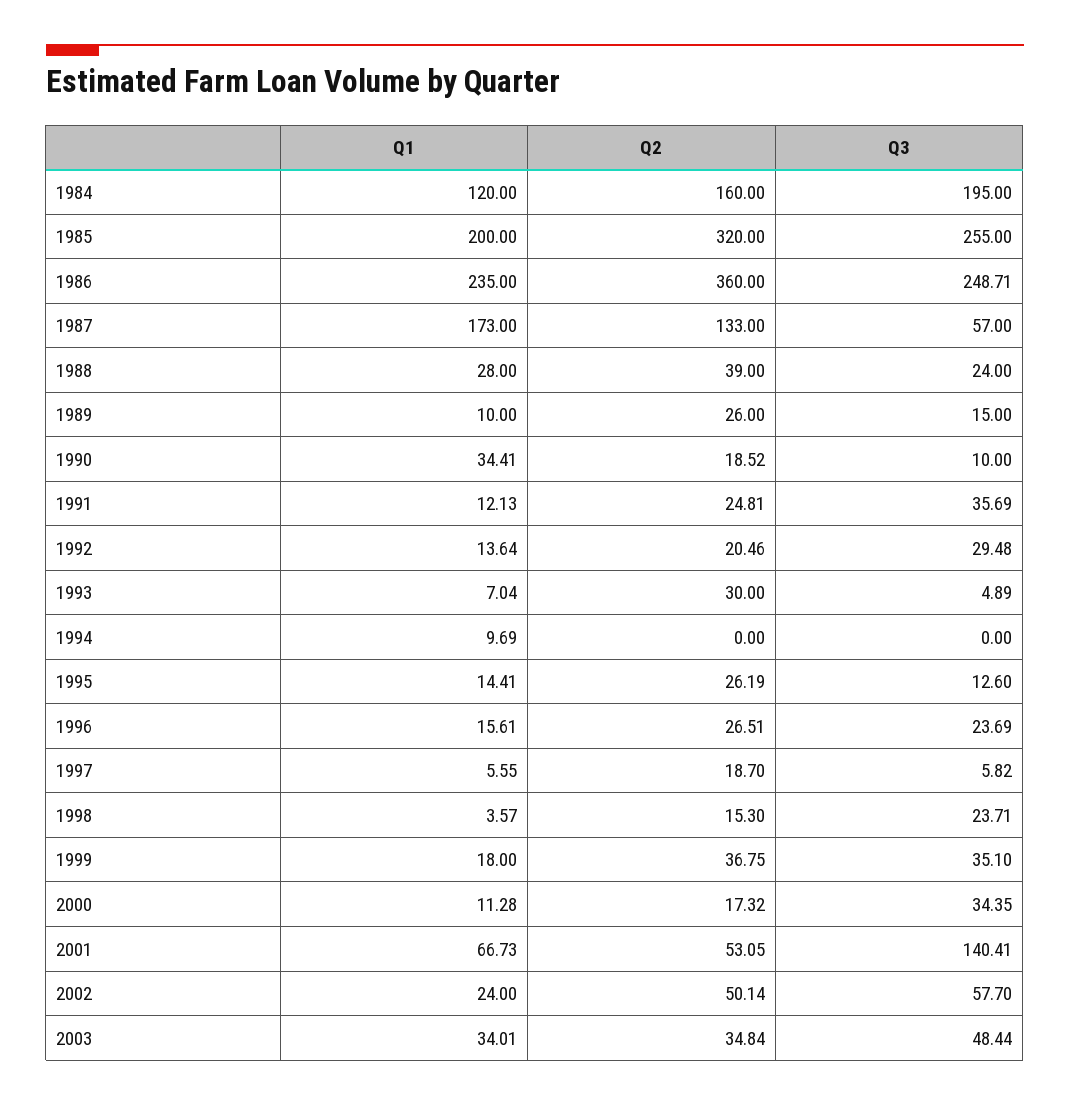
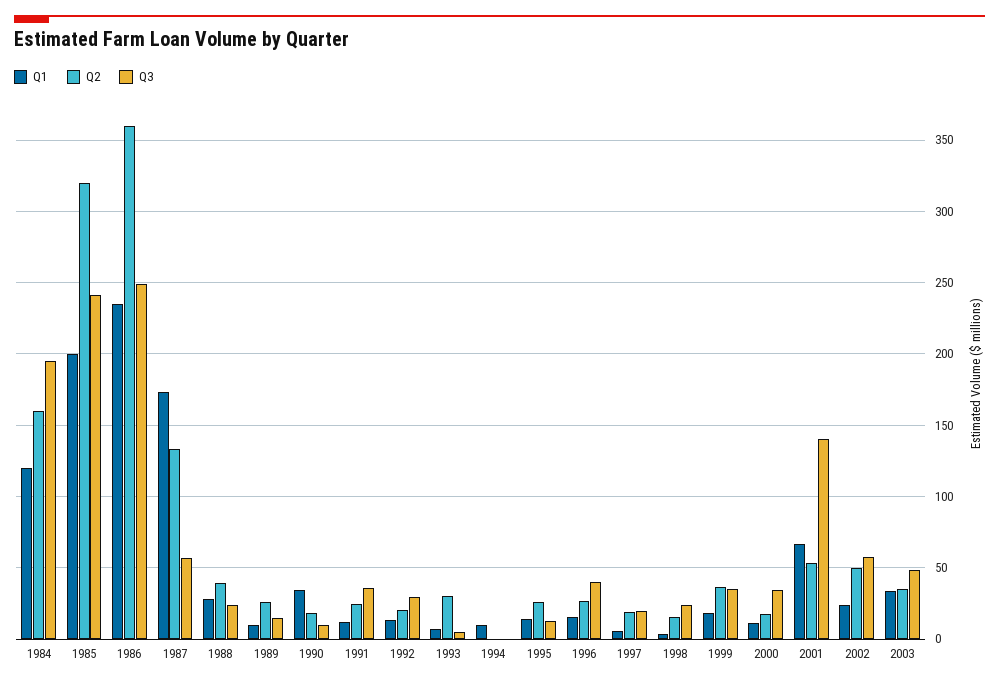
  {
    "Q1": {
      "1984": 120,
      "1985": 200,
      "1986": 235,
      "1987": 173,
      "1988": 28,
      "1989": 10,
      "1990": 34.41,
      "1991": 12.13,
      "1992": 13.64,
      "1993": 7.04,
      "1994": 9.69,
      "1995": 14.41,
      "1996": 15.61,
      "1997": 5.55,
      "1998": 3.57,
      "1999": 18,
      "2000": 11.28,
      "2001": 66.73,
      "2002": 24,
      "2003": 34.01
    },
    "Q2": {
      "1984": 160,
      "1985": 320,
      "1986": 360,
      "1987": 133,
      "1988": 39,
      "1989": 26,
      "1990": 18.52,
      "1991": 24.81,
      "1992": 20.46,
      "1993": 30,
      "1994": 0,
      "1995": 26.19,
      "1996": 26.51,
      "1997": 18.7,
      "1998": 15.3,
      "1999": 36.75,
      "2000": 17.32,
      "2001": 53.05,
      "2002": 50.14,
      "2003": 34.84
    },
    "Q3": {
      "1984": 195,
-     "1985": 255,
+     "1985": 240,
      "1986": 248.71,
      "1987": 57,
      "1988": 24,
      "1989": 15,
      "1990": 10,
      "1991": 35.69,
      "1992": 29.48,
      "1993": 4.89,
      "1994": 0,
      "1995": 12.6,
-     "1996": 23.69,
+     "1996": 40,
-     "1997": 5.82,
+     "1997": 20,
      "1998": 23.71,
      "1999": 35.1,
      "2000": 34.35,
      "2001": 140.41,
      "2002": 57.7,
      "2003": 48.44
    }
  }

